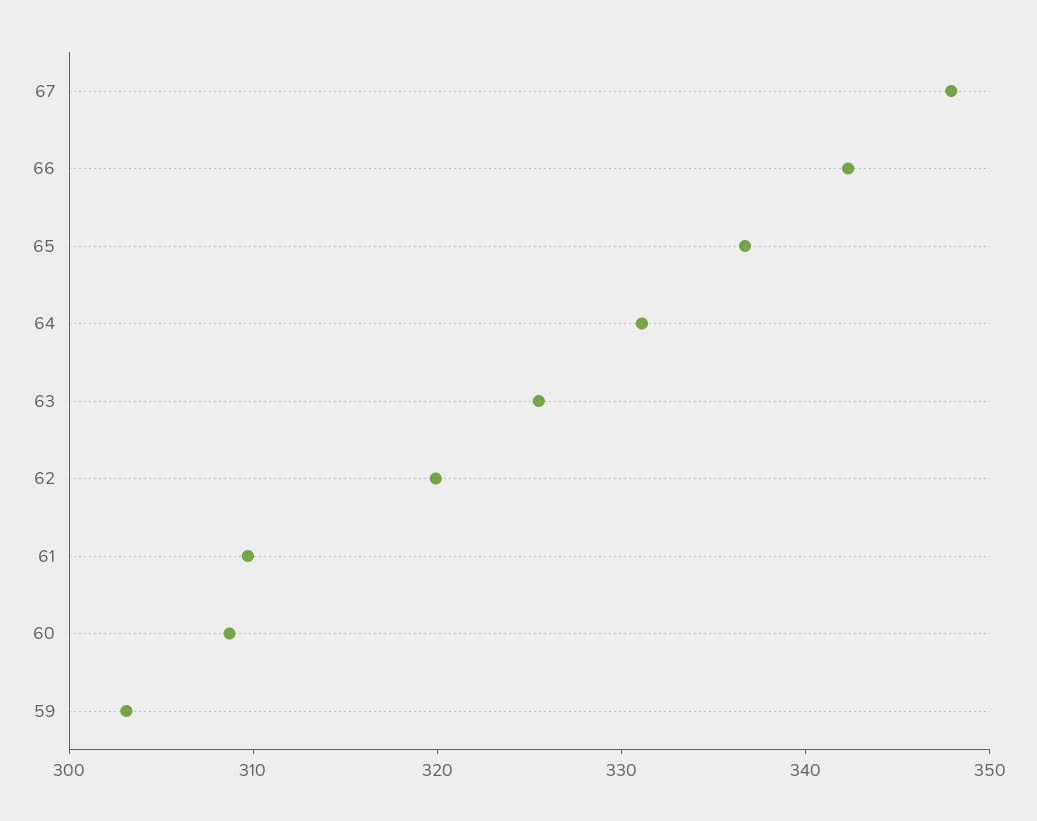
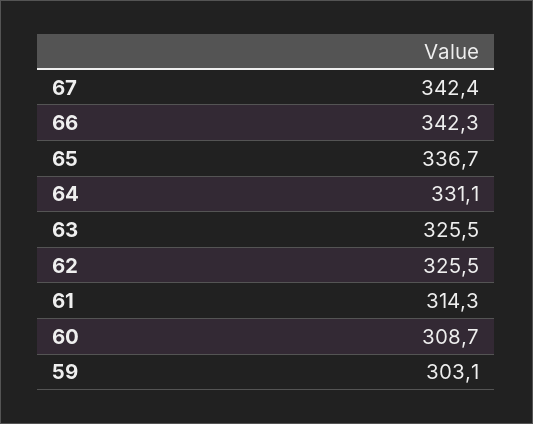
  {
-   "67": 348,
+   "67": 342.4,
    "66": 342.3,
    "65": 336.7,
    "64": 331.1,
    "63": 325.5,
-   "62": 320,
+   "62": 325.5,
-   "61": 310,
+   "61": 314.3,
    "60": 308.7,
    "59": 303.1
  }

